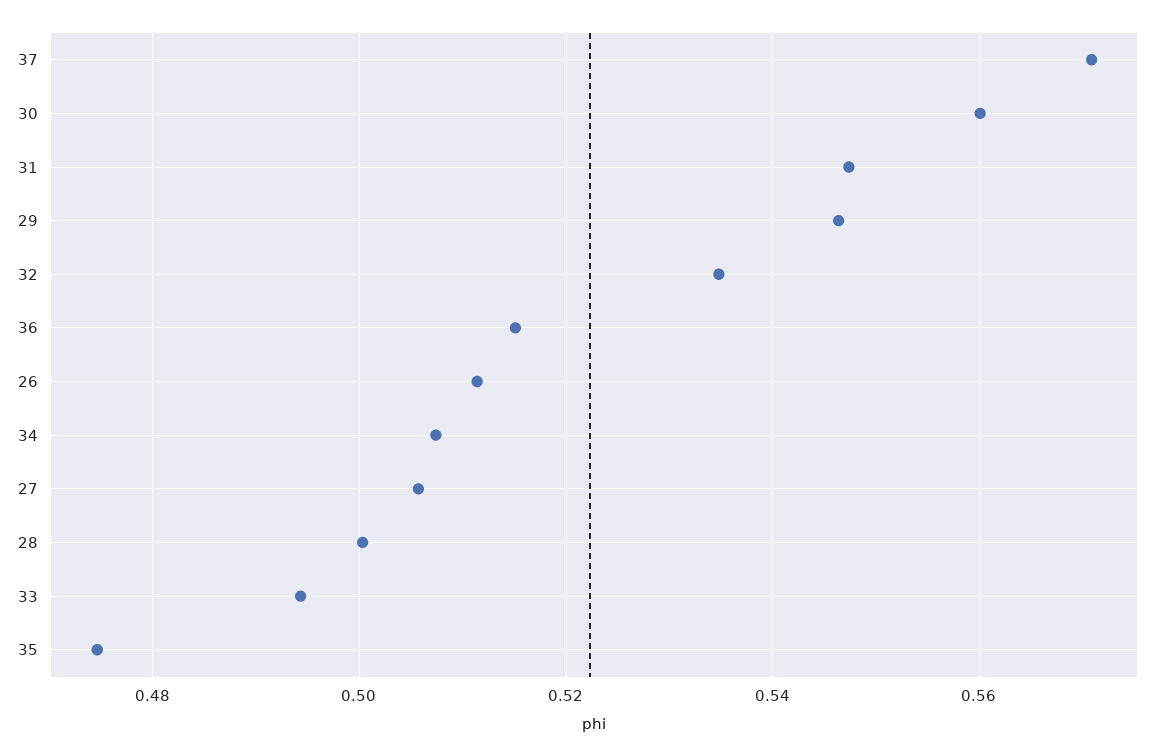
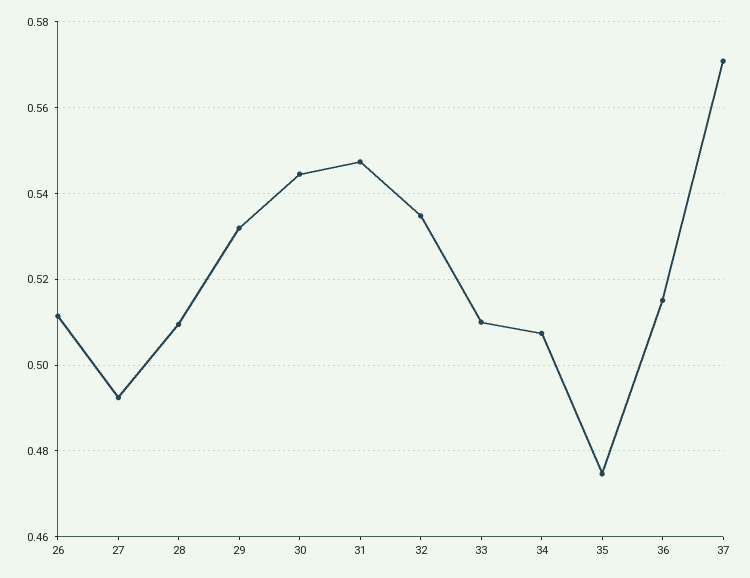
  {
    "37": 0.57,
-   "30": 0.56,
+   "30": 0.544,
    "31": 0.548,
-   "29": 0.546,
+   "29": 0.532,
    "32": 0.534,
    "36": 0.516,
    "26": 0.512,
    "34": 0.508,
-   "27": 0.506,
+   "27": 0.492,
-   "28": 0.5,
+   "28": 0.51,
-   "33": 0.494,
+   "33": 0.51,
    "35": 0.474
  }

